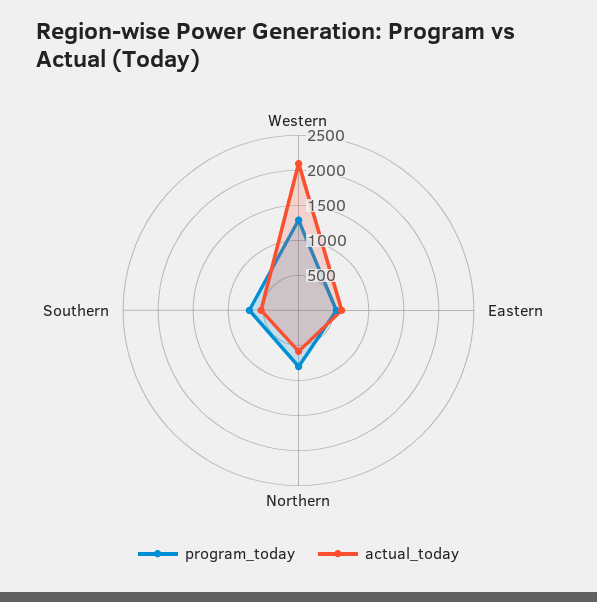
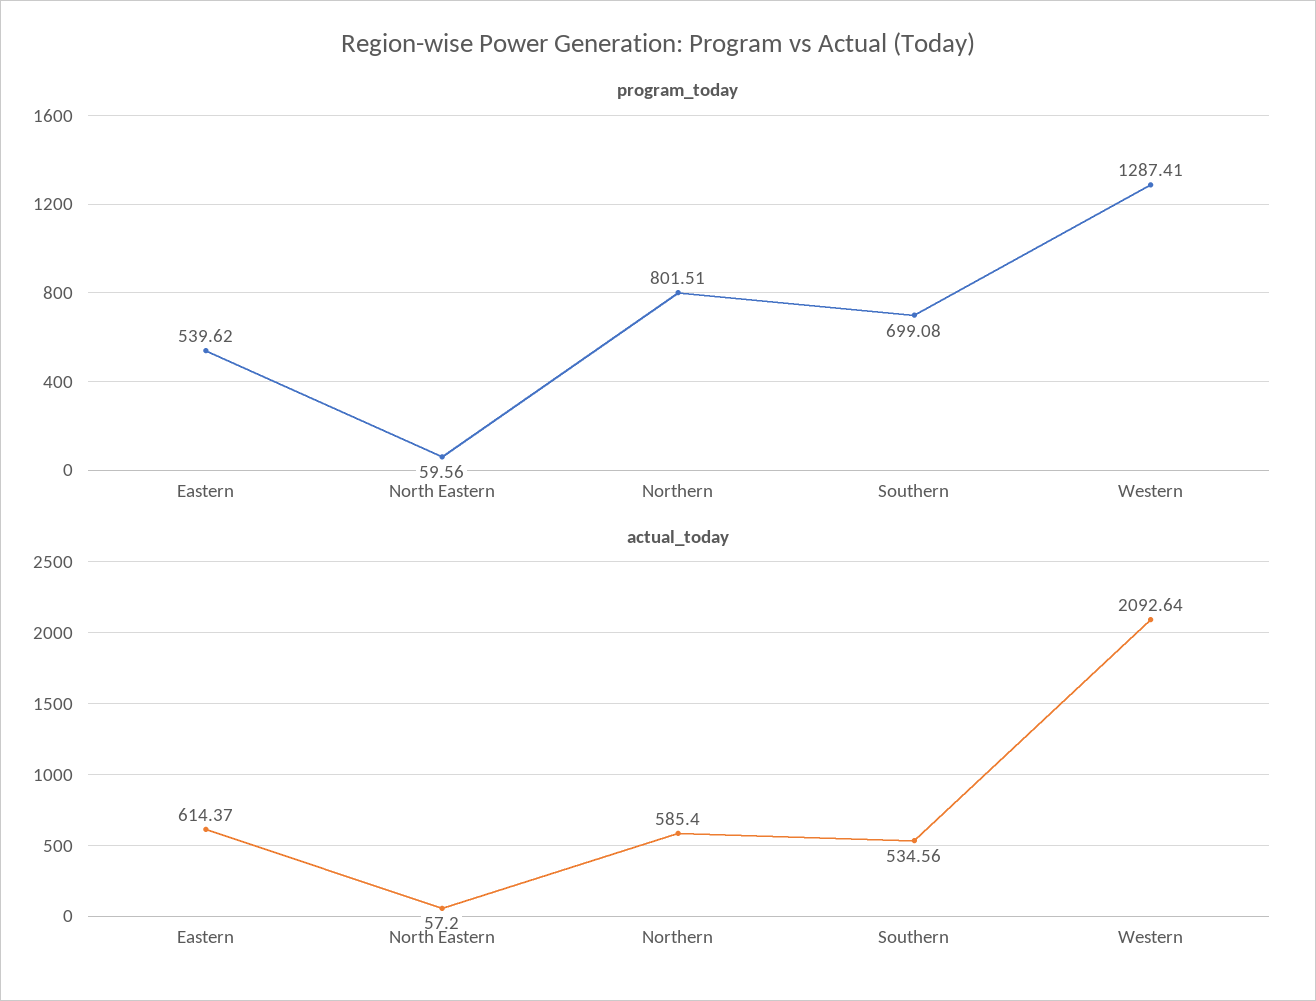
  {
    "program_today": {
      "Western": 1287.41,
      "Eastern": 539.62,
      "Northern": 801.51,
-     "Southern": 699.08
+     "Southern": 699.08,
+     "North Eastern": 59.56
    },
    "actual_today": {
      "Western": 2092.64,
      "Eastern": 614.37,
      "Northern": 585.4,
-     "Southern": 534.56
+     "Southern": 534.56,
+     "North Eastern": 57.2
    }
  }

